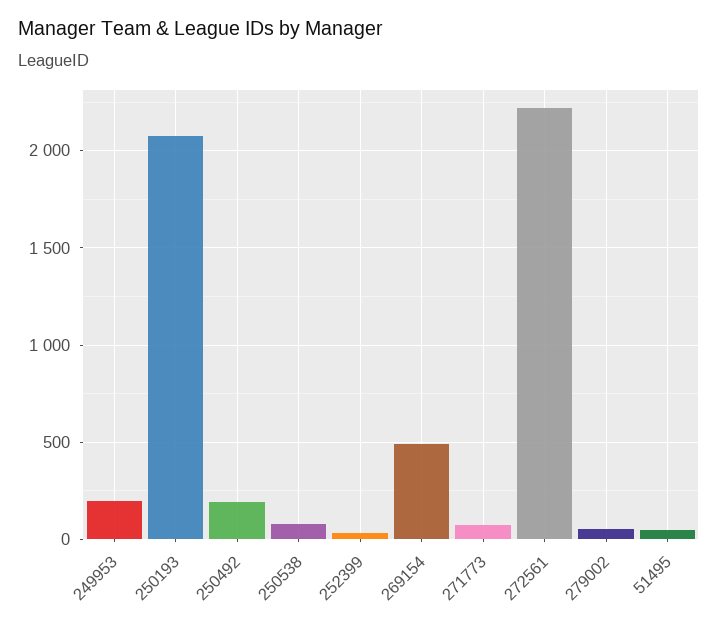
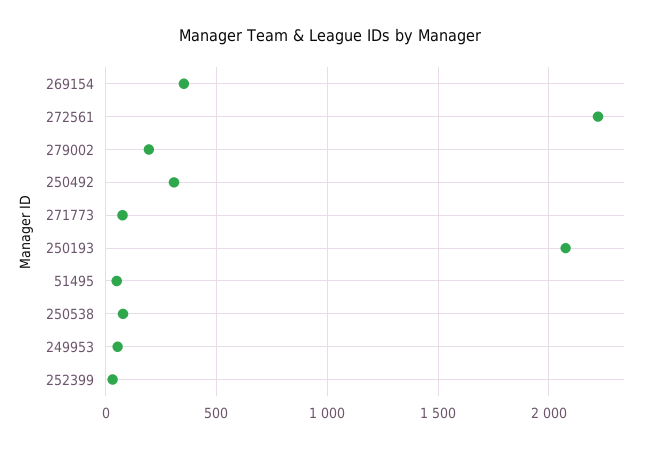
  {
-   "249953": 200,
+   "249953": 50,
    "250193": 2100,
-   "250492": 200,
+   "250492": 300,
    "250538": 100,
    "252399": 50,
-   "269154": 500,
+   "269154": 350,
    "271773": 100,
    "272561": 2200,
-   "279002": 50,
+   "279002": 200,
    "51495": 50
  }

